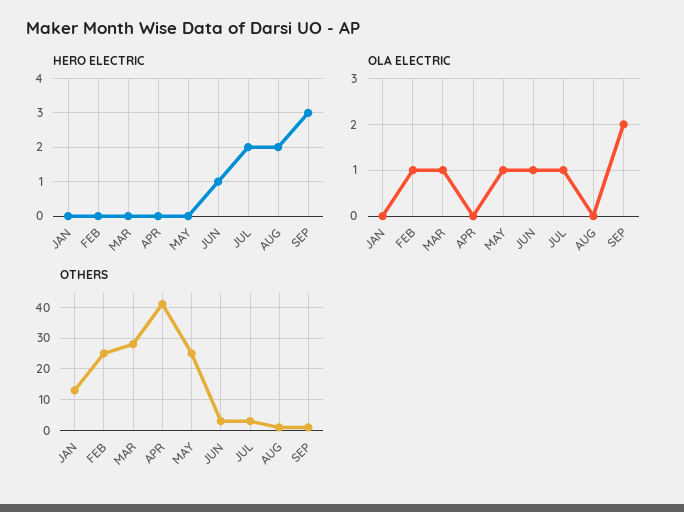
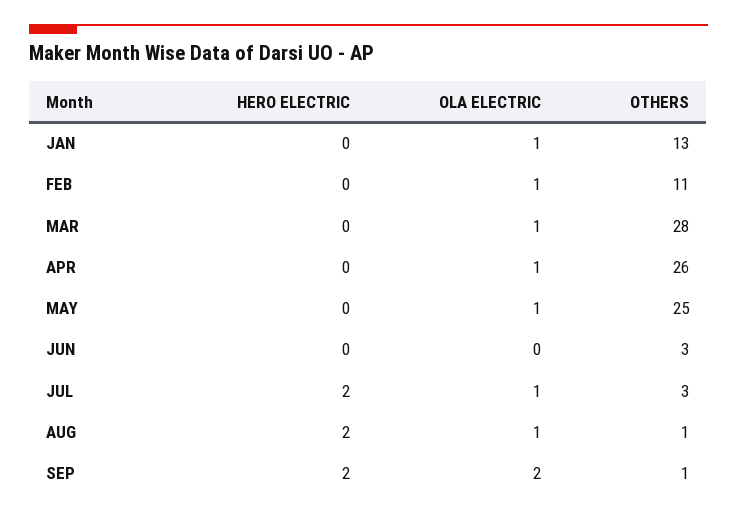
  {
    "HERO ELECTRIC": {
      "JAN": 0,
      "FEB": 0,
      "MAR": 0,
      "APR": 0,
      "MAY": 0,
-     "JUN": 1,
+     "JUN": 0,
      "JUL": 2,
      "AUG": 2,
-     "SEP": 3
+     "SEP": 2
    },
    "OLA ELECTRIC": {
-     "JAN": 0,
+     "JAN": 1,
      "FEB": 1,
      "MAR": 1,
-     "APR": 0,
+     "APR": 1,
      "MAY": 1,
-     "JUN": 1,
+     "JUN": 0,
      "JUL": 1,
-     "AUG": 0,
+     "AUG": 1,
      "SEP": 2
    },
    "OTHERS": {
      "JAN": 13,
-     "FEB": 25,
+     "FEB": 11,
      "MAR": 28,
-     "APR": 40,
+     "APR": 26,
      "MAY": 25,
      "JUN": 3,
      "JUL": 3,
      "AUG": 1,
      "SEP": 1
    }
  }

